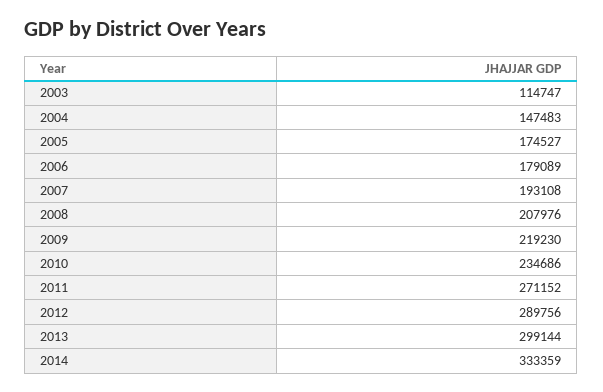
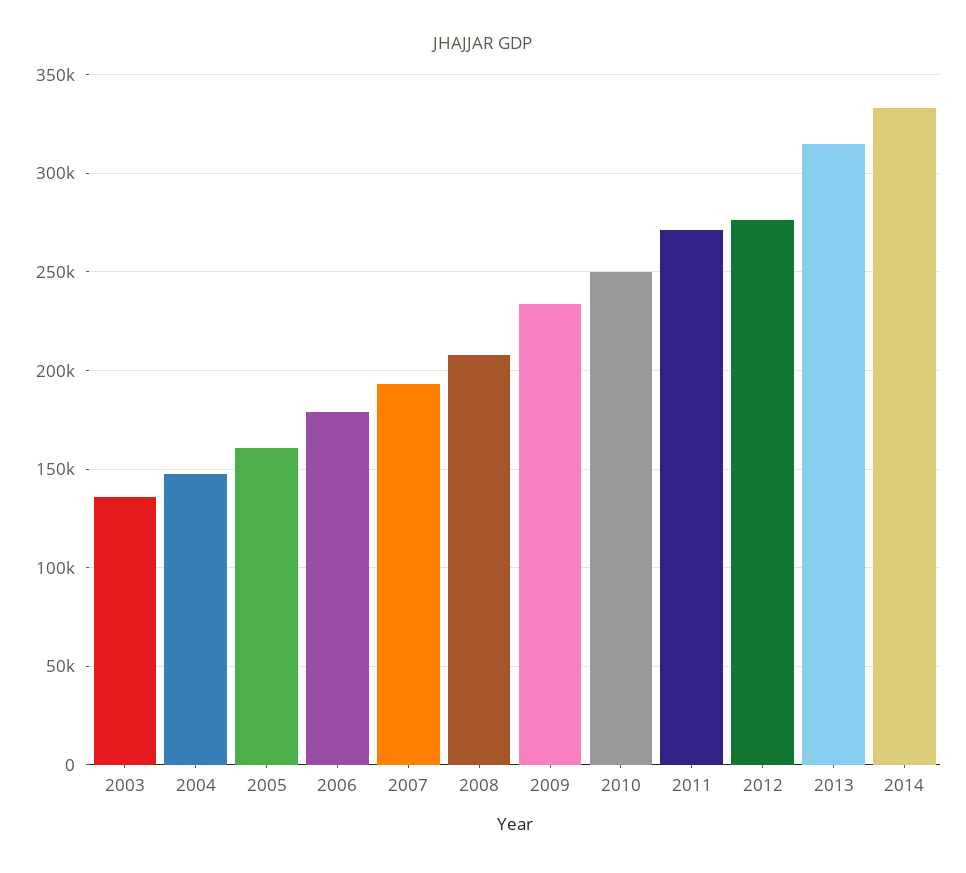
  {
-   "2003": 114747,
+   "2003": 135000,
    "2004": 147483,
-   "2005": 174527,
+   "2005": 160000,
    "2006": 179089,
    "2007": 193108,
    "2008": 207976,
-   "2009": 219230,
+   "2009": 235000,
-   "2010": 234686,
+   "2010": 250000,
    "2011": 271152,
-   "2012": 289756,
+   "2012": 275000,
-   "2013": 299144,
+   "2013": 315000,
    "2014": 333359
  }

